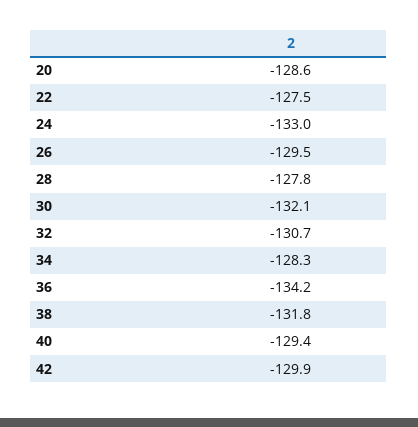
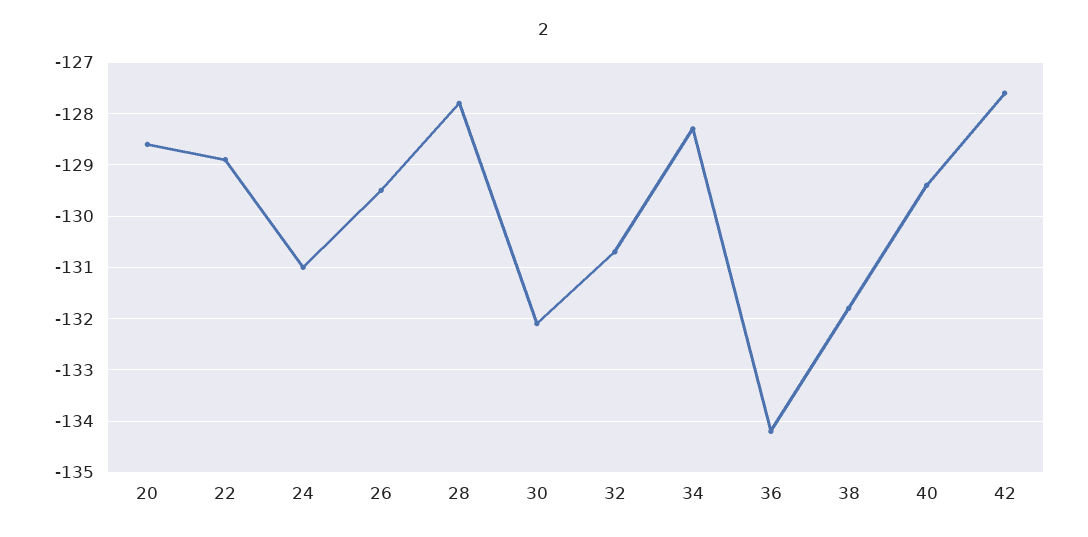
  {
    "20": -128.6,
-   "22": -127.5,
+   "22": -129,
-   "24": -133,
+   "24": -131,
    "26": -129.5,
    "28": -127.8,
    "30": -132.1,
    "32": -130.7,
    "34": -128.3,
    "36": -134.2,
    "38": -131.8,
    "40": -129.4,
-   "42": -129.9
+   "42": -127.5
  }

